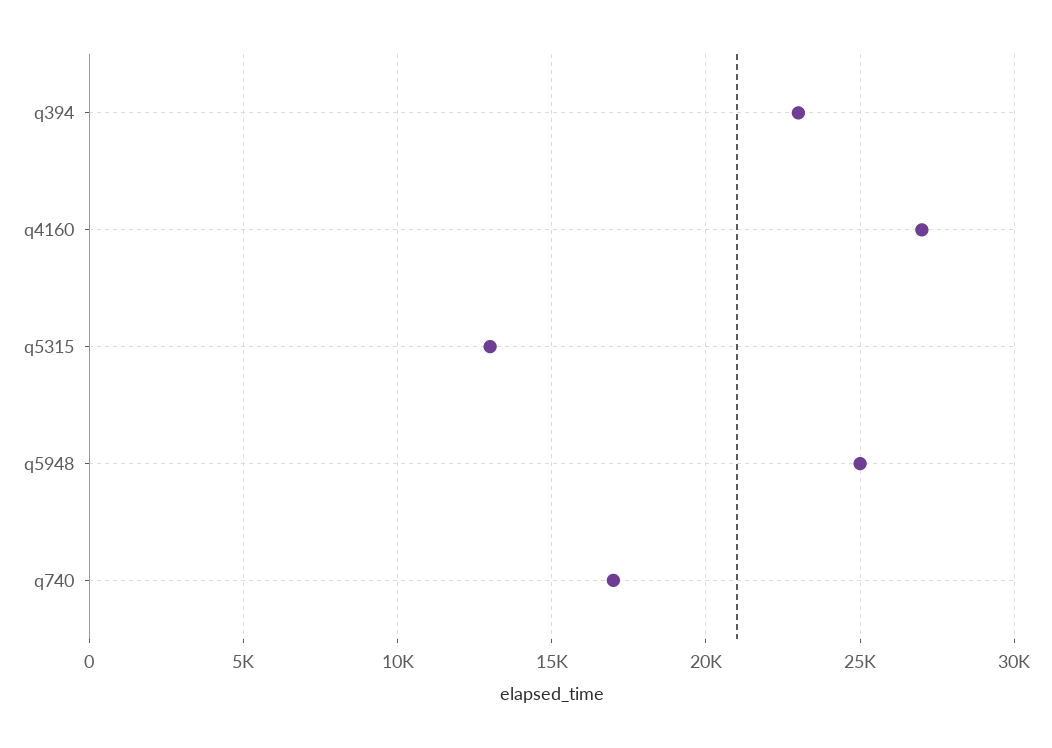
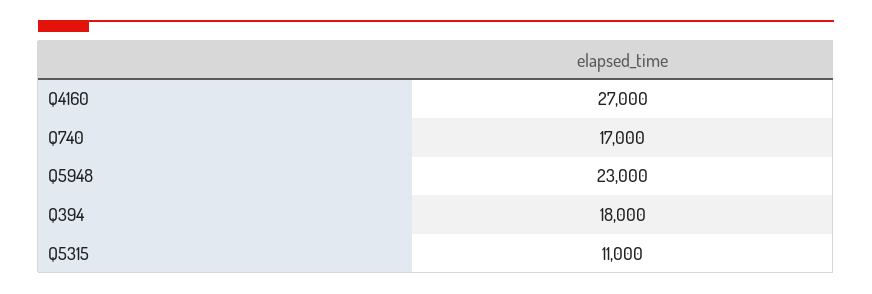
  {
-   "q394": 23000,
+   "q394": 18000,
    "q4160": 27000,
-   "q5315": 13000,
+   "q5315": 11000,
-   "q5948": 25000,
+   "q5948": 23000,
    "q740": 17000
  }

